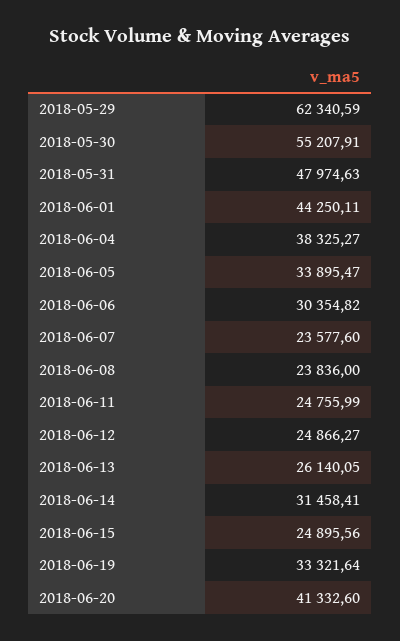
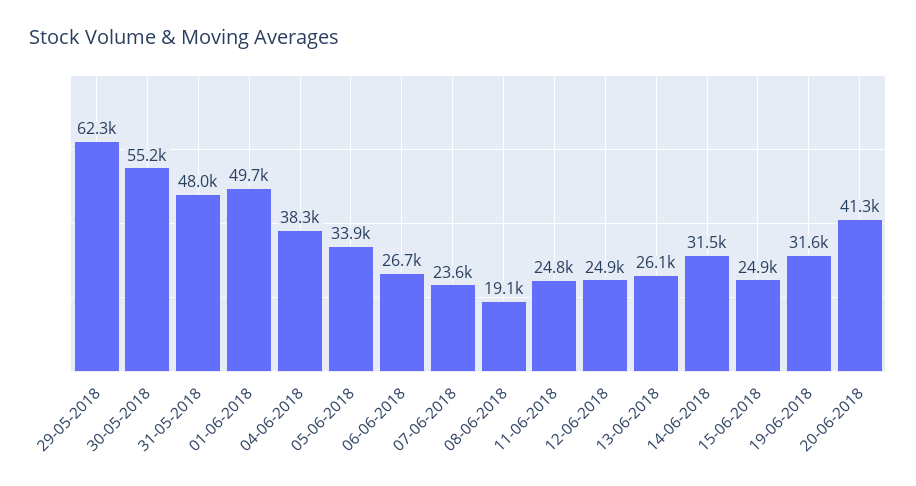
  {
    "2018-05-29": 62340.59,
    "2018-05-30": 55207.91,
    "2018-05-31": 47974.63,
-   "2018-06-01": 44250.11,
+   "2018-06-01": 49700,
    "2018-06-04": 38325.27,
    "2018-06-05": 33895.47,
-   "2018-06-06": 30354.82,
+   "2018-06-06": 26700,
    "2018-06-07": 23577.6,
-   "2018-06-08": 23836,
+   "2018-06-08": 19100,
    "2018-06-11": 24755.99,
    "2018-06-12": 24866.27,
    "2018-06-13": 26140.05,
    "2018-06-14": 31458.41,
    "2018-06-15": 24895.56,
-   "2018-06-19": 33321.64,
+   "2018-06-19": 31600,
    "2018-06-20": 41332.6
  }

